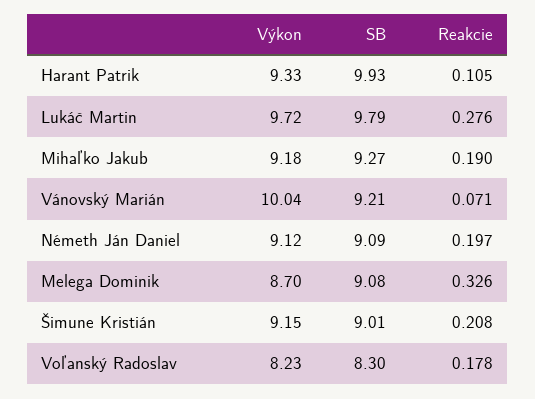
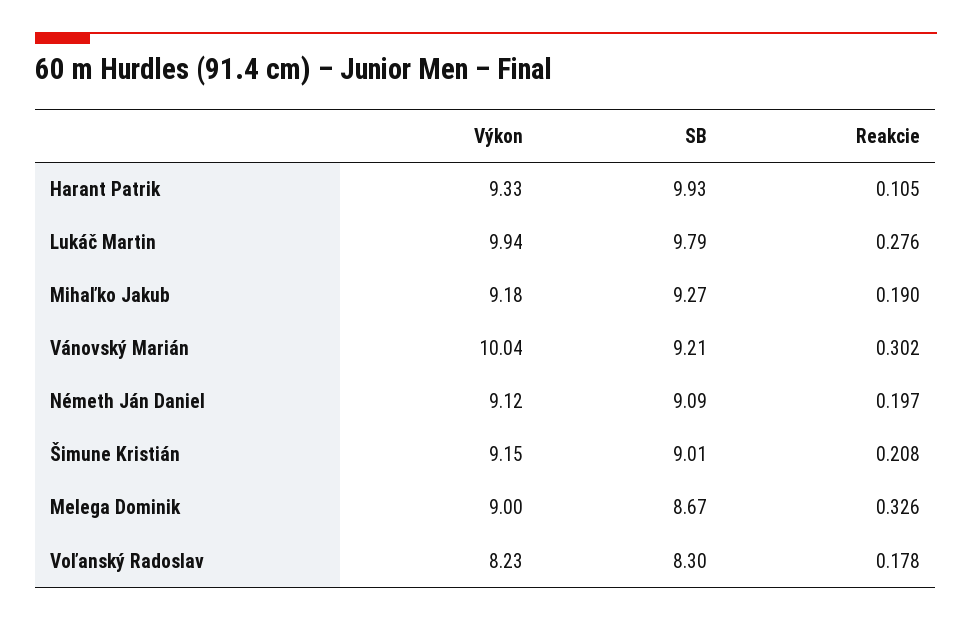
  {
    "Výkon": {
      "Harant Patrik": 9.33,
-     "Lukáč Martin": 9.72,
+     "Lukáč Martin": 9.94,
      "Mihaľko Jakub": 9.18,
      "Vánovský Marián": 10.04,
      "Németh Ján Daniel": 9.12,
-     "Melega Dominik": 8.7,
+     "Melega Dominik": 9,
      "Šimune Kristián": 9.15,
      "Voľanský Radoslav": 8.23
    },
    "SB": {
      "Harant Patrik": 9.93,
      "Lukáč Martin": 9.79,
      "Mihaľko Jakub": 9.27,
      "Vánovský Marián": 9.21,
      "Németh Ján Daniel": 9.09,
-     "Melega Dominik": 9.08,
+     "Melega Dominik": 8.67,
      "Šimune Kristián": 9.01,
      "Voľanský Radoslav": 8.3
    },
    "Reakcie": {
      "Harant Patrik": 0.105,
      "Lukáč Martin": 0.276,
      "Mihaľko Jakub": 0.19,
-     "Vánovský Marián": 0.071,
+     "Vánovský Marián": 0.302,
      "Németh Ján Daniel": 0.197,
      "Melega Dominik": 0.326,
      "Šimune Kristián": 0.208,
      "Voľanský Radoslav": 0.178
    }
  }

